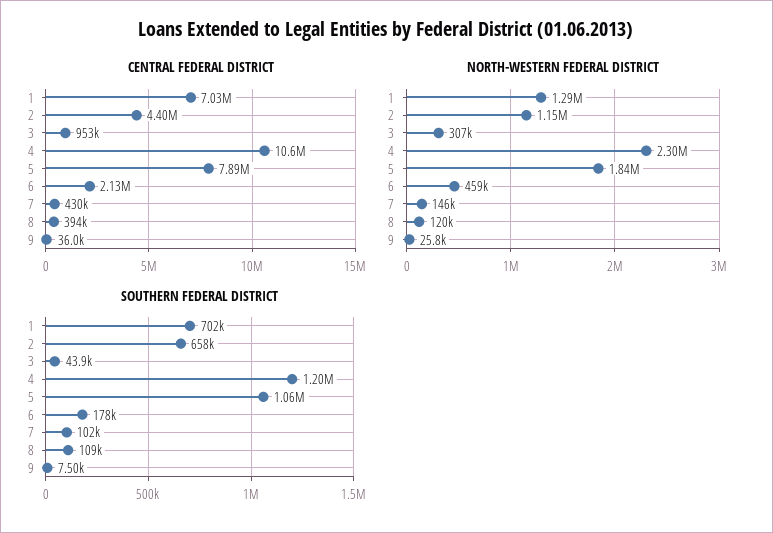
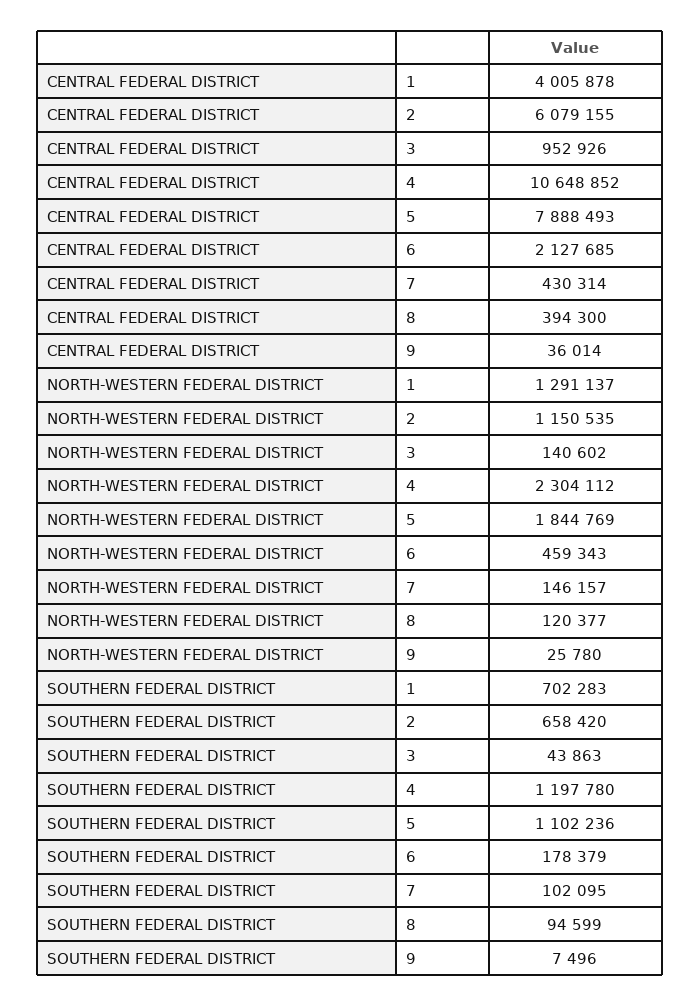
  {
    "CENTRAL FEDERAL DISTRICT": {
-     "1": 7030000,
+     "1": 4005878,
-     "2": 4400000,
+     "2": 6079155,
      "3": 952926,
      "4": 10648852,
      "5": 7888493,
      "6": 2127685,
      "7": 430314,
      "8": 394300,
      "9": 36014
    },
    "NORTH-WESTERN FEDERAL DISTRICT": {
      "1": 1291137,
      "2": 1150535,
-     "3": 307000,
+     "3": 140602,
      "4": 2304112,
      "5": 1844769,
      "6": 459343,
      "7": 146157,
      "8": 120377,
      "9": 25780
    },
    "SOUTHERN FEDERAL DISTRICT": {
      "1": 702283,
      "2": 658420,
      "3": 43863,
      "4": 1197780,
-     "5": 1060000,
+     "5": 1102236,
      "6": 178379,
      "7": 102095,
-     "8": 109000,
+     "8": 94599,
      "9": 7496
    }
  }

